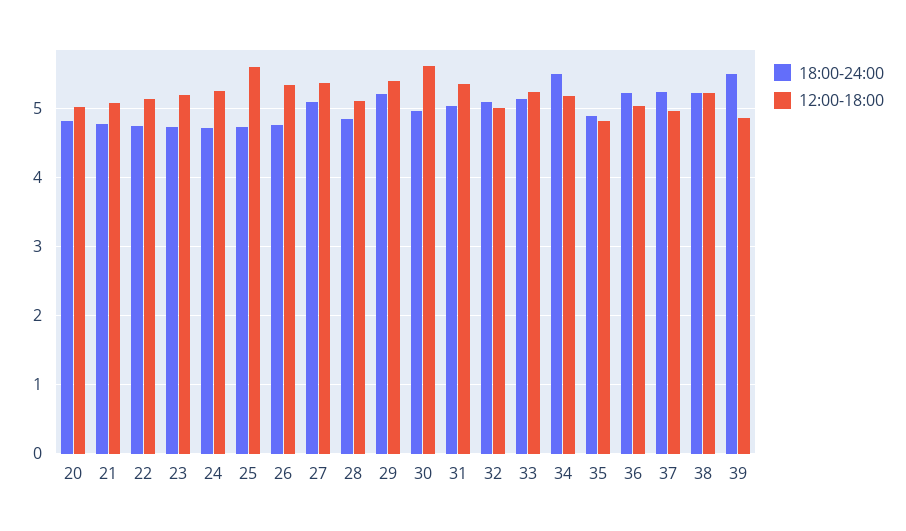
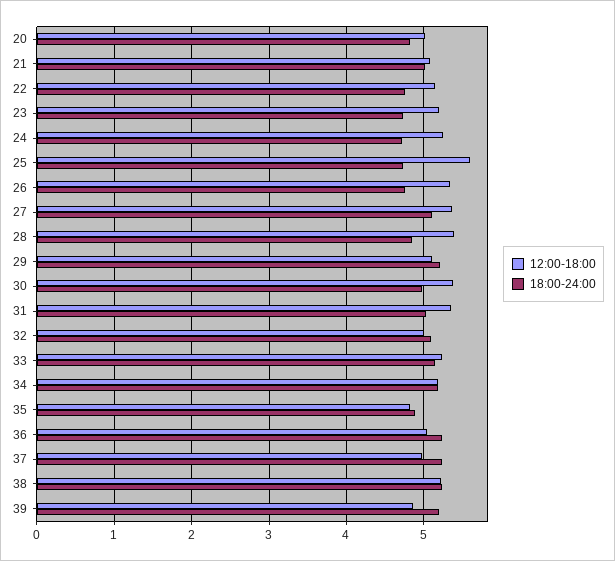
  {
    "18:00-24:00": {
      "20": 4.8,
-     "21": 4.8,
+     "21": 5,
      "22": 4.8,
      "23": 4.7,
      "24": 4.7,
      "25": 4.7,
      "26": 4.8,
      "27": 5.1,
      "28": 4.9,
      "29": 5.2,
      "30": 5,
      "31": 5,
      "32": 5.1,
      "33": 5.1,
-     "34": 5.5,
+     "34": 5.2,
      "35": 4.9,
      "36": 5.2,
      "37": 5.2,
      "38": 5.2,
-     "39": 5.5
+     "39": 5.2
    },
    "12:00-18:00": {
      "20": 5,
      "21": 5.1,
      "22": 5.1,
      "23": 5.2,
      "24": 5.3,
      "25": 5.6,
      "26": 5.3,
      "27": 5.4,
-     "28": 5.1,
+     "28": 5.4,
-     "29": 5.4,
+     "29": 5.1,
-     "30": 5.6,
+     "30": 5.4,
      "31": 5.4,
      "32": 5,
      "33": 5.2,
      "34": 5.2,
      "35": 4.8,
      "36": 5,
      "37": 5,
      "38": 5.2,
      "39": 4.9
    }
  }

